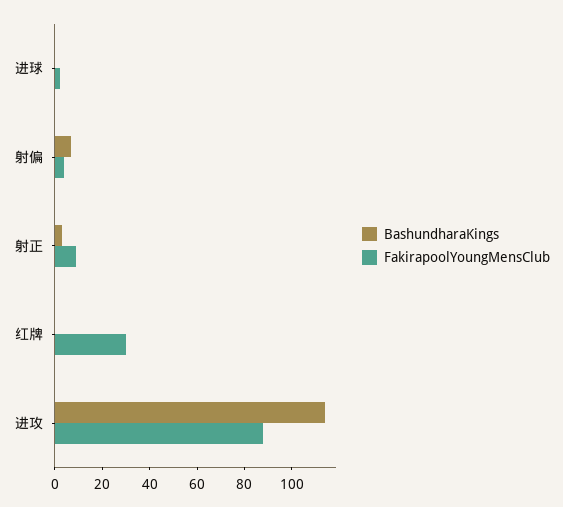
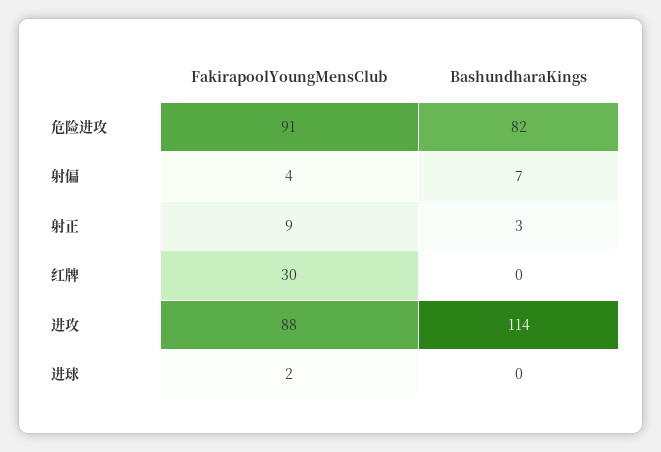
  {
    "BashundharaKings": {
      "进球": 0,
      "射偏": 7,
      "射正": 3,
      "红牌": 0,
-     "进攻": 114
+     "进攻": 114,
+     "危险进攻": 82
    },
    "FakirapoolYoungMensClub": {
      "进球": 2,
      "射偏": 4,
      "射正": 9,
      "红牌": 30,
-     "进攻": 88
+     "进攻": 88,
+     "危险进攻": 91
    }
  }

